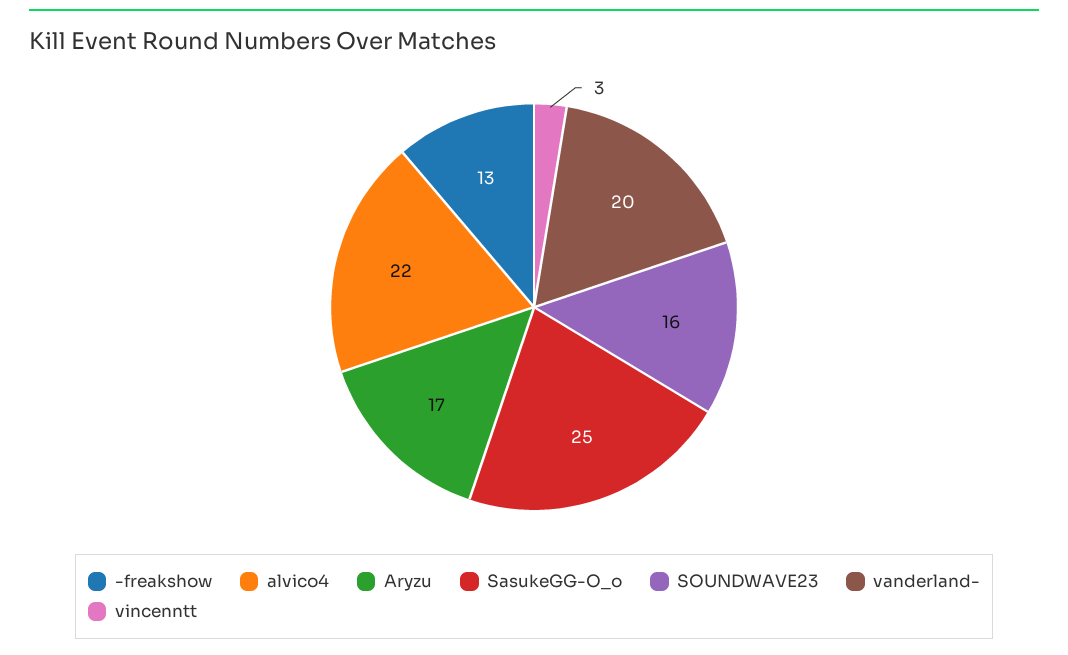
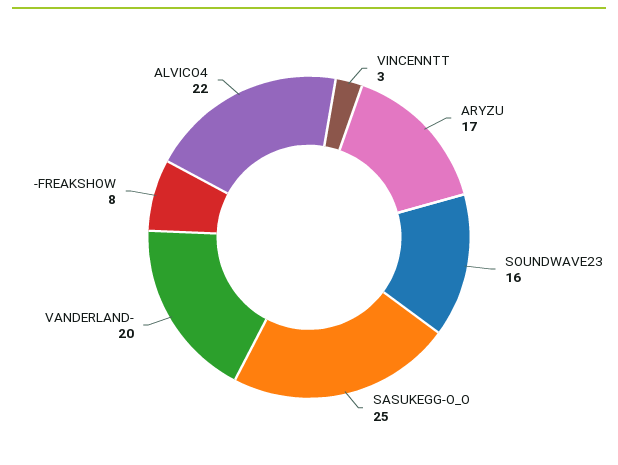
  {
-   "-freakshow": 13,
+   "-freakshow": 8,
    "alvico4": 22,
    "Aryzu": 17,
    "SasukeGG-O_o": 25,
    "SOUNDWAVE23": 16,
    "vanderland-": 20,
    "vincenntt": 3
  }

